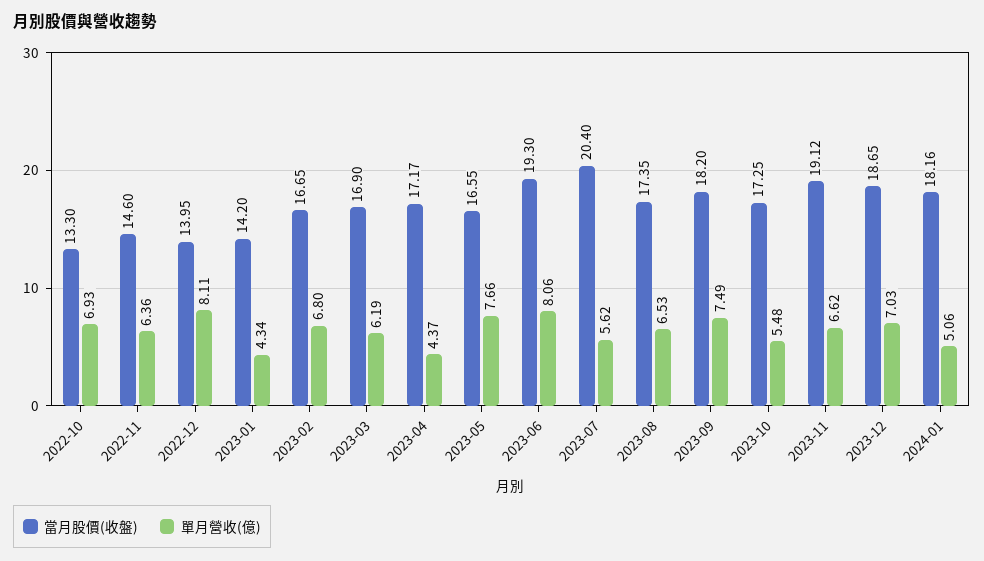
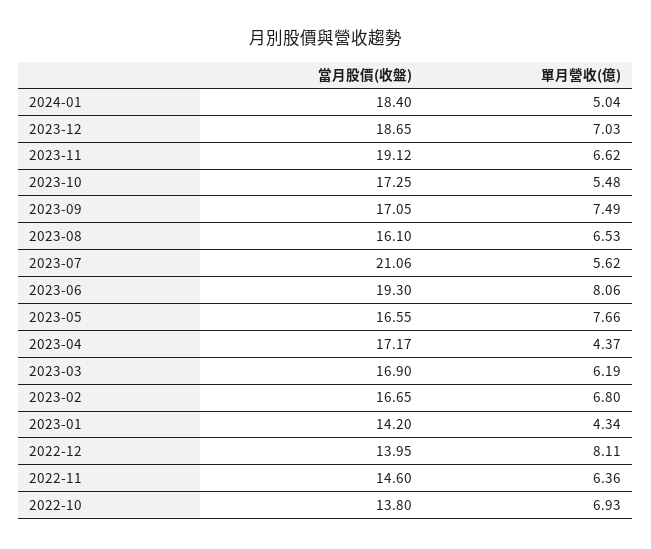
  {
    "當月股價(收盤)": {
-     "2022-10": 13.3,
+     "2022-10": 13.8,
      "2022-11": 14.6,
      "2022-12": 13.95,
      "2023-01": 14.2,
      "2023-02": 16.65,
      "2023-03": 16.9,
      "2023-04": 17.17,
      "2023-05": 16.55,
      "2023-06": 19.3,
-     "2023-07": 20.4,
+     "2023-07": 21.06,
-     "2023-08": 17.35,
+     "2023-08": 16.1,
-     "2023-09": 18.2,
+     "2023-09": 17.05,
      "2023-10": 17.25,
      "2023-11": 19.12,
      "2023-12": 18.65,
-     "2024-01": 18.16
+     "2024-01": 18.4
    },
    "單月營收(億)": {
      "2022-10": 6.93,
      "2022-11": 6.36,
      "2022-12": 8.11,
      "2023-01": 4.34,
      "2023-02": 6.8,
      "2023-03": 6.19,
      "2023-04": 4.37,
      "2023-05": 7.66,
      "2023-06": 8.06,
      "2023-07": 5.62,
      "2023-08": 6.53,
      "2023-09": 7.49,
      "2023-10": 5.48,
      "2023-11": 6.62,
      "2023-12": 7.03,
-     "2024-01": 5.06
+     "2024-01": 5.04
    }
  }

